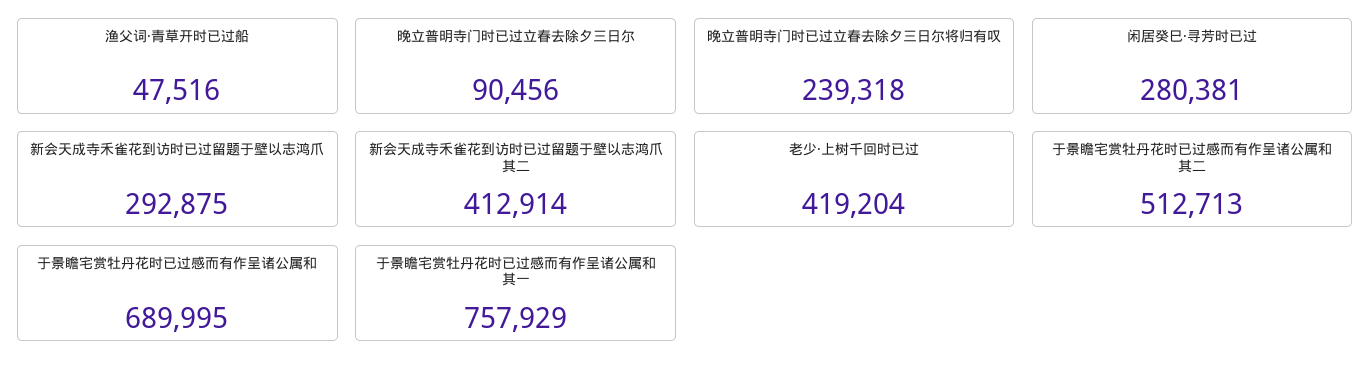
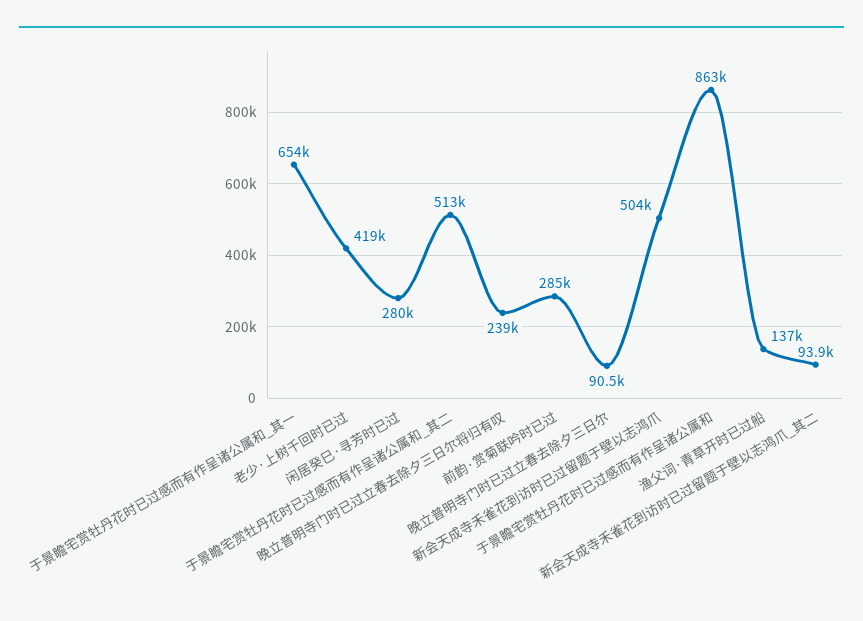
  {
-   "渔父词·青草开时已过船": 47516,
+   "渔父词·青草开时已过船": 137000,
    "晚立普明寺门时已过立春去除夕三日尔": 90456,
    "晚立普明寺门时已过立春去除夕三日尔将归有叹": 239318,
    "闲居癸巳·寻芳时已过": 280381,
-   "新会天成寺禾雀花到访时已过留题于壁以志鸿爪": 292875,
+   "新会天成寺禾雀花到访时已过留题于壁以志鸿爪": 504000,
-   "新会天成寺禾雀花到访时已过留题于壁以志鸿爪 其二": 412914,
+   "新会天成寺禾雀花到访时已过留题于壁以志鸿爪 其二": 93900,
    "老少·上树千回时已过": 419204,
    "于景瞻宅赏牡丹花时已过感而有作呈诸公属和 其二": 512713,
-   "于景瞻宅赏牡丹花时已过感而有作呈诸公属和": 689995,
+   "于景瞻宅赏牡丹花时已过感而有作呈诸公属和": 863000,
-   "于景瞻宅赏牡丹花时已过感而有作呈诸公属和 其一": 757929
+   "于景瞻宅赏牡丹花时已过感而有作呈诸公属和 其一": 654000,
+   "前韵·赏菊联吟时已过": 285000
  }

